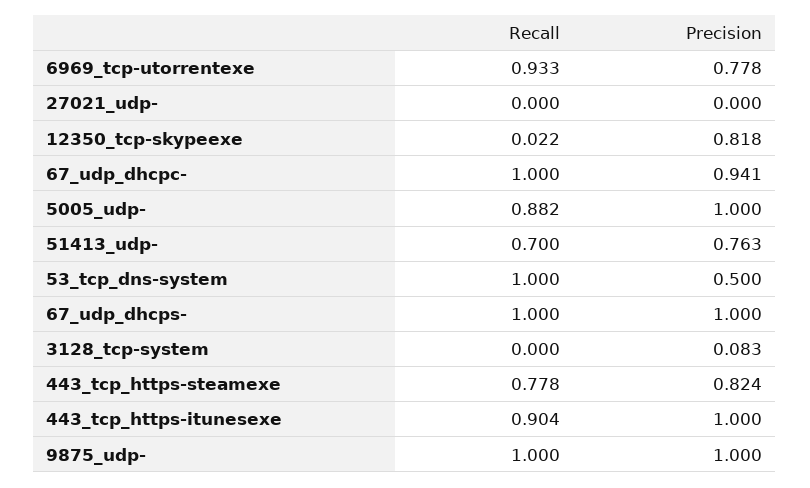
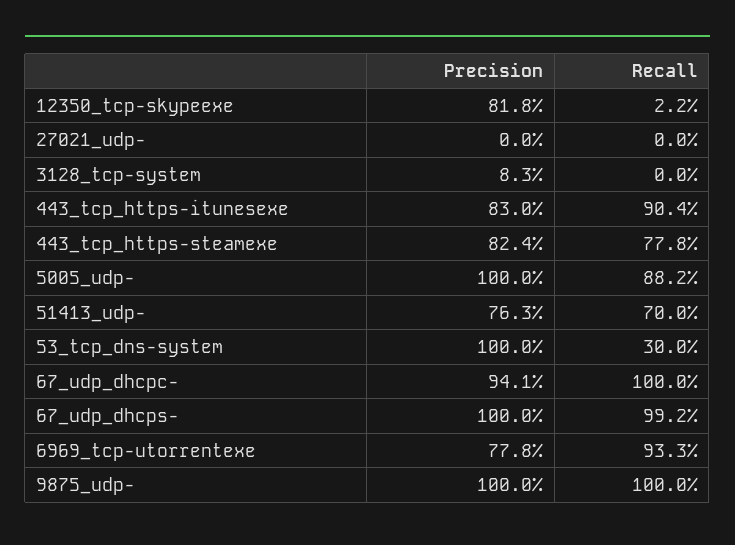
  {
    "Recall": {
      "6969_tcp-utorrentexe": 0.933,
      "27021_udp-": 0,
      "12350_tcp-skypeexe": 0.022,
      "67_udp_dhcpc-": 1,
      "5005_udp-": 0.882,
      "51413_udp-": 0.7,
-     "53_tcp_dns-system": 1,
+     "53_tcp_dns-system": 0.3,
-     "67_udp_dhcps-": 1,
+     "67_udp_dhcps-": 0.992,
      "3128_tcp-system": 0,
      "443_tcp_https-steamexe": 0.778,
      "443_tcp_https-itunesexe": 0.904,
      "9875_udp-": 1
    },
    "Precision": {
      "6969_tcp-utorrentexe": 0.778,
      "27021_udp-": 0,
      "12350_tcp-skypeexe": 0.818,
      "67_udp_dhcpc-": 0.941,
      "5005_udp-": 1,
      "51413_udp-": 0.763,
-     "53_tcp_dns-system": 0.5,
+     "53_tcp_dns-system": 1,
      "67_udp_dhcps-": 1,
      "3128_tcp-system": 0.083,
      "443_tcp_https-steamexe": 0.824,
-     "443_tcp_https-itunesexe": 1,
+     "443_tcp_https-itunesexe": 0.83,
      "9875_udp-": 1
    }
  }

